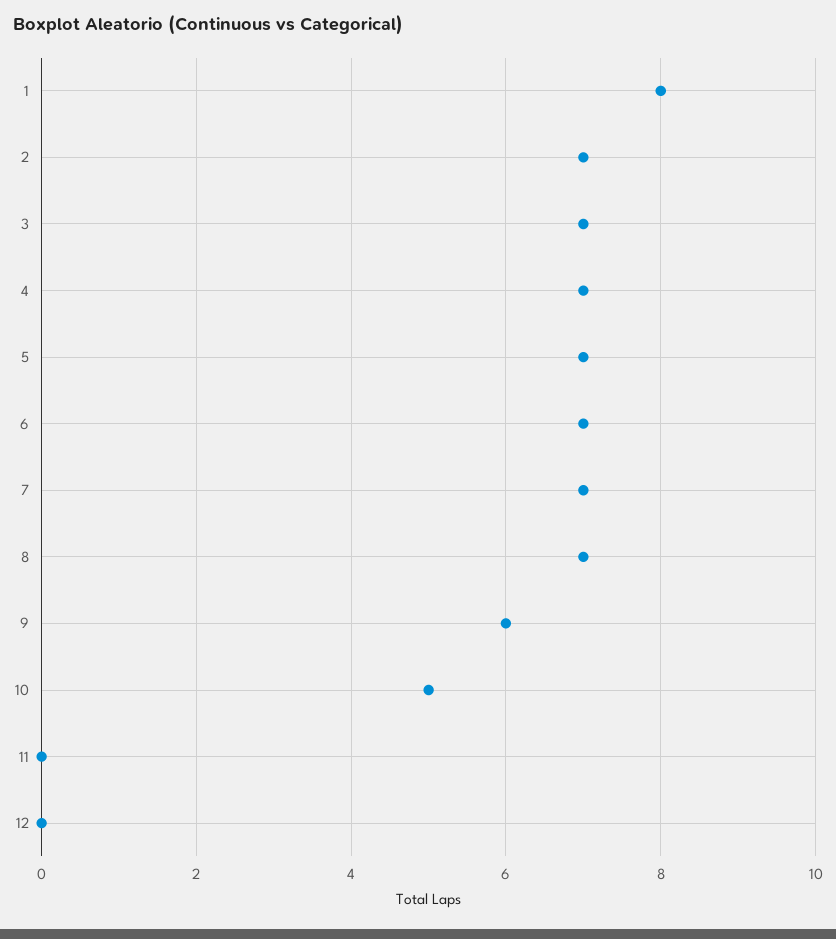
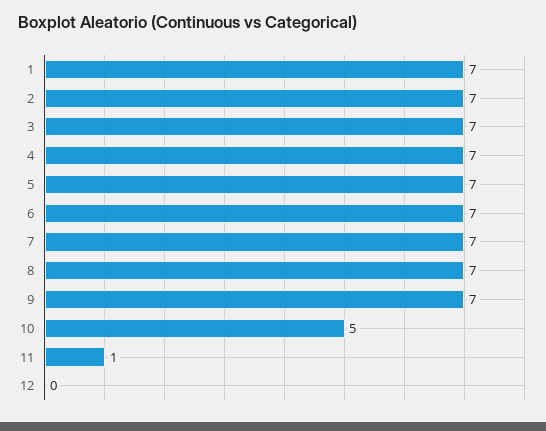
  {
-   "1": 8,
+   "1": 7,
    "2": 7,
    "3": 7,
    "4": 7,
    "5": 7,
    "6": 7,
    "7": 7,
    "8": 7,
-   "9": 6,
+   "9": 7,
    "10": 5,
-   "11": 0,
+   "11": 1,
    "12": 0
  }

